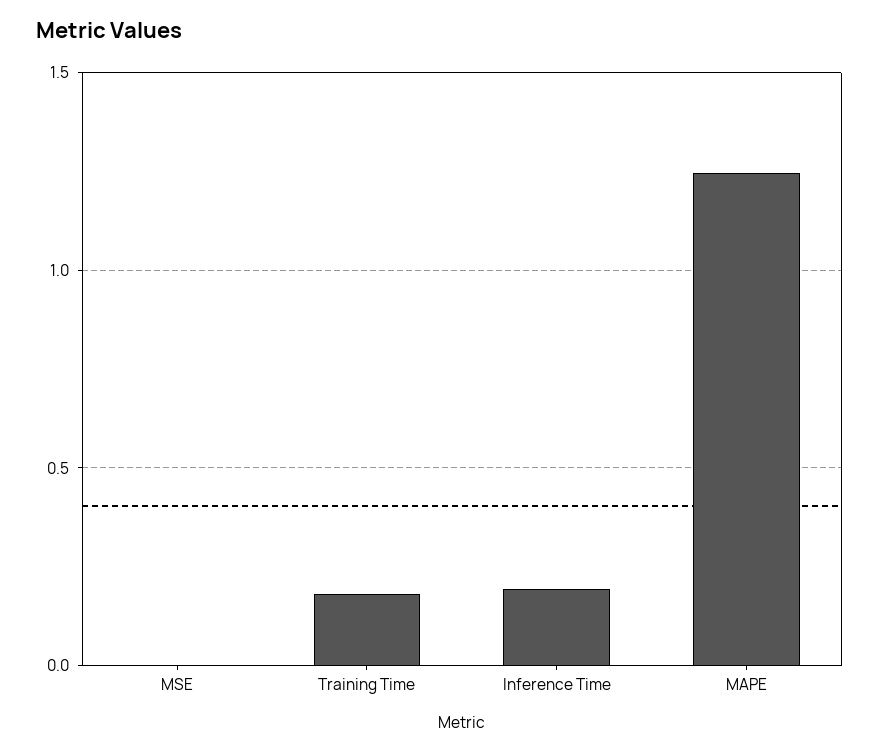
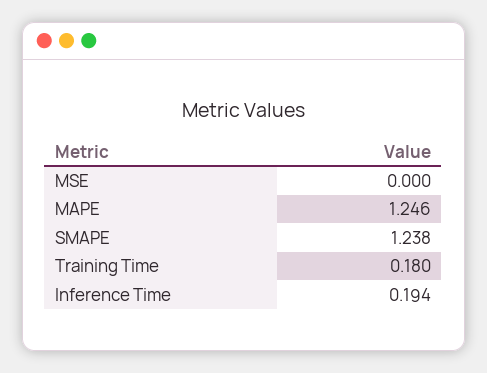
  {
    "MSE": 0,
    "Training Time": 0.18,
    "Inference Time": 0.194,
-   "MAPE": 1.246
+   "MAPE": 1.246,
+   "SMAPE": 1.238
  }

